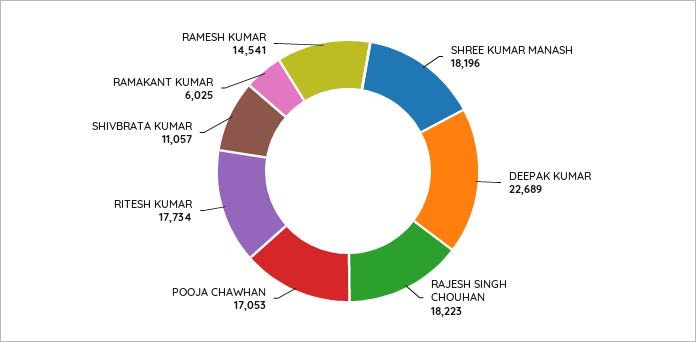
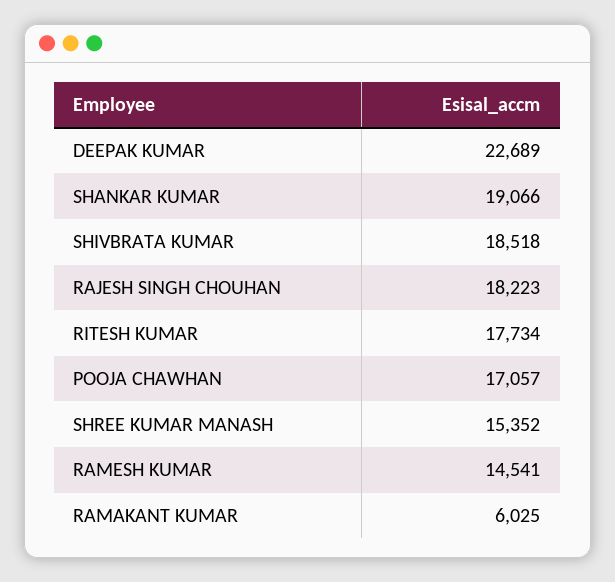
  {
-   "SHREE KUMAR MANASH": 18196,
+   "SHREE KUMAR MANASH": 15352,
    "DEEPAK KUMAR": 22689,
    "RAJESH SINGH CHOUHAN": 18223,
-   "POOJA CHAWHAN": 17053,
+   "POOJA CHAWHAN": 17057,
    "RITESH KUMAR": 17734,
-   "SHIVBRATA KUMAR": 11057,
+   "SHIVBRATA KUMAR": 18518,
    "RAMAKANT KUMAR": 6025,
-   "RAMESH KUMAR": 14541
+   "RAMESH KUMAR": 14541,
+   "SHANKAR KUMAR": 19066
  }

